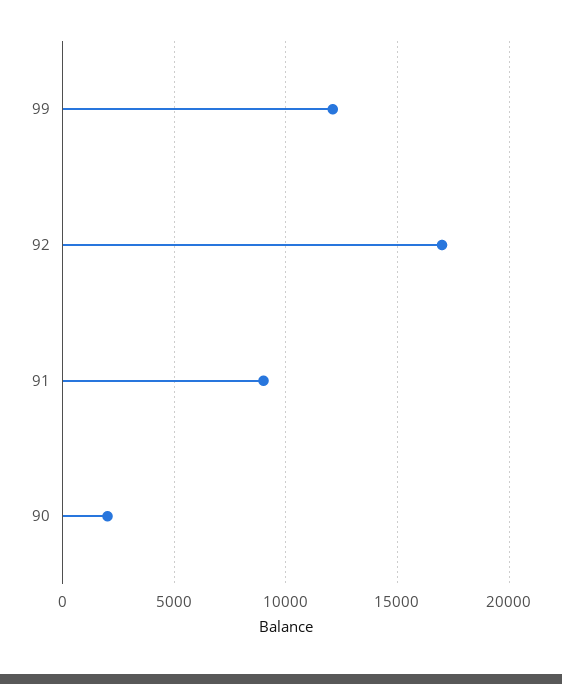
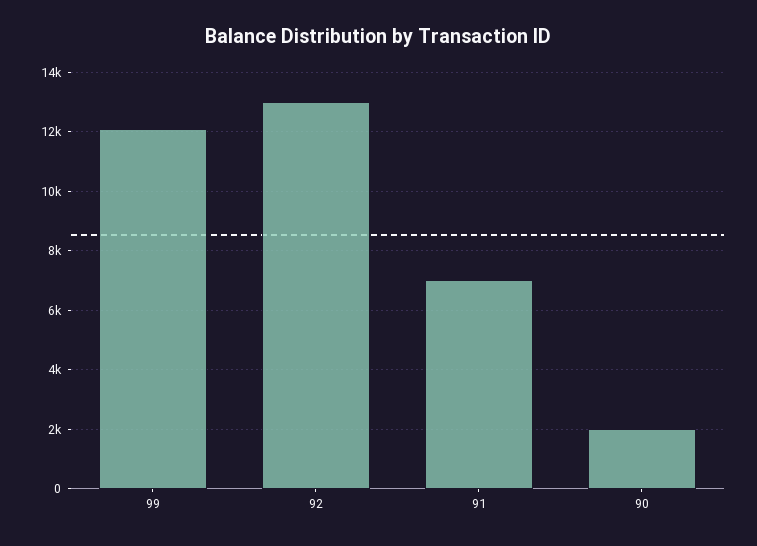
  {
    "99": 12000,
-   "92": 17000,
+   "92": 13000,
-   "91": 9000,
+   "91": 7000,
    "90": 2000
  }

